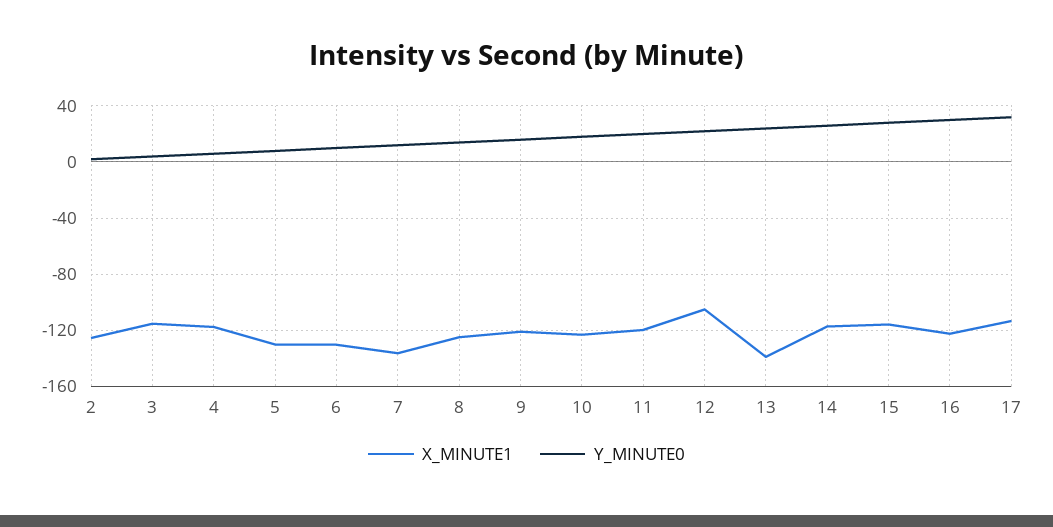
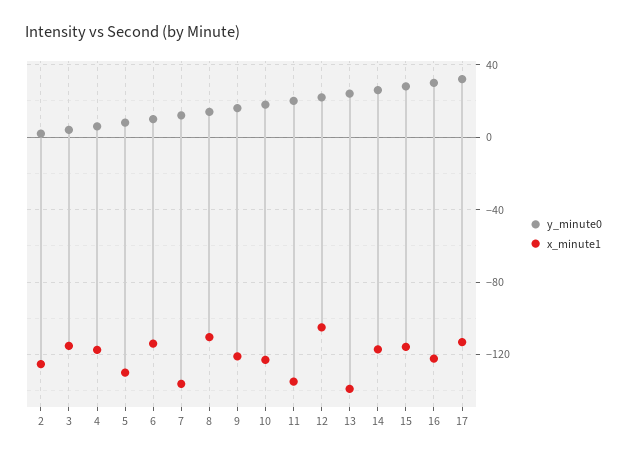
  {
    "X_MINUTE1": {
      "2": -125,
      "3": -115,
      "4": -120,
      "5": -130,
-     "6": -130,
+     "6": -115,
      "7": -135,
-     "8": -125,
+     "8": -110,
      "9": -120,
      "10": -125,
-     "11": -120,
+     "11": -135,
      "12": -105,
      "13": -140,
      "14": -115,
      "15": -115,
      "16": -120,
      "17": -115
    },
    "Y_MINUTE0": {
      "2": 0,
      "3": 5,
      "4": 5,
      "5": 10,
      "6": 10,
      "7": 10,
      "8": 15,
      "9": 15,
      "10": 20,
      "11": 20,
      "12": 20,
      "13": 25,
      "14": 25,
      "15": 30,
      "16": 30,
      "17": 30
    }
  }

